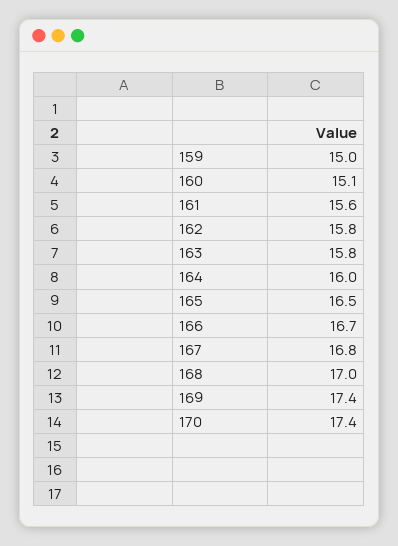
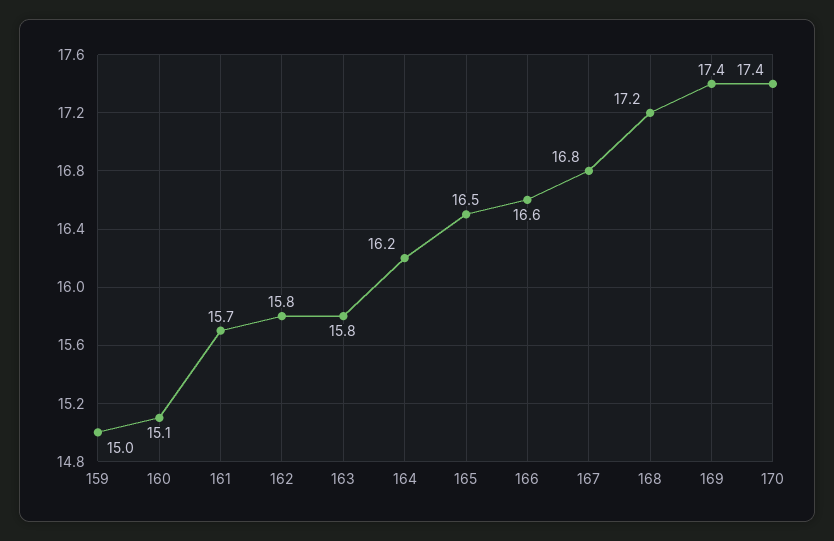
  {
    "159": 15,
    "160": 15.1,
-   "161": 15.6,
+   "161": 15.7,
    "162": 15.8,
    "163": 15.8,
-   "164": 16,
+   "164": 16.2,
    "165": 16.5,
-   "166": 16.7,
+   "166": 16.6,
    "167": 16.8,
-   "168": 17,
+   "168": 17.2,
    "169": 17.4,
    "170": 17.4
  }

